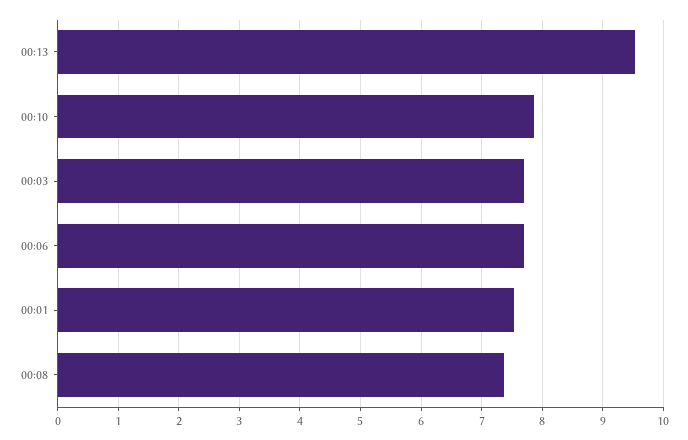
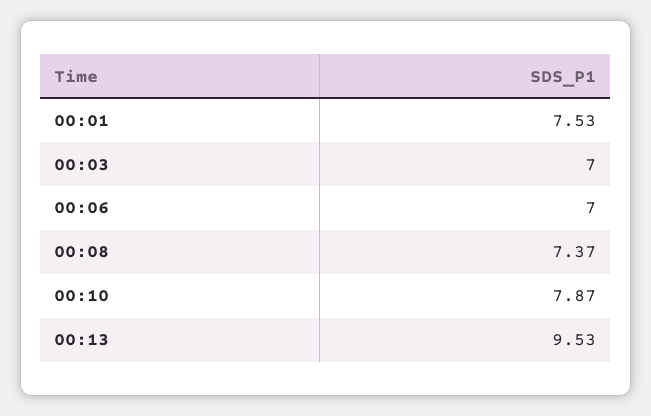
  {
    "00:13": 9.53,
    "00:10": 7.87,
-   "00:03": 7.7,
+   "00:03": 7,
-   "00:06": 7.7,
+   "00:06": 7,
    "00:01": 7.53,
    "00:08": 7.37
  }

